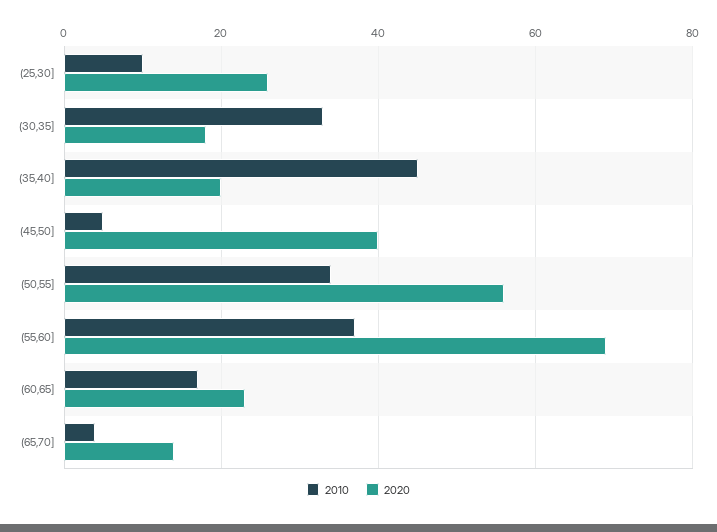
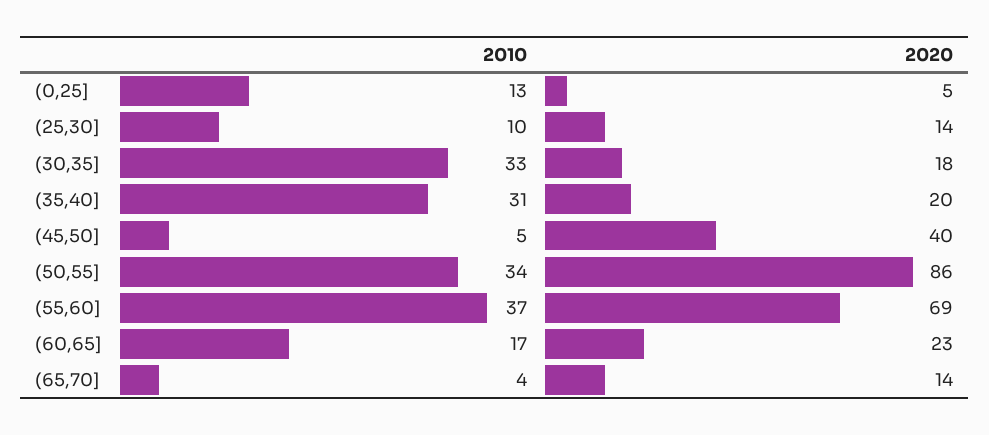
  {
    "2010": {
      "(25,30]": 10,
      "(30,35]": 33,
-     "(35,40]": 45,
+     "(35,40]": 31,
      "(45,50]": 5,
      "(50,55]": 34,
      "(55,60]": 37,
      "(60,65]": 17,
-     "(65,70]": 4
+     "(65,70]": 4,
+     "(0,25]": 13
    },
    "2020": {
-     "(25,30]": 25,
+     "(25,30]": 14,
      "(30,35]": 18,
      "(35,40]": 20,
      "(45,50]": 40,
-     "(50,55]": 55,
+     "(50,55]": 86,
      "(55,60]": 69,
      "(60,65]": 23,
-     "(65,70]": 14
+     "(65,70]": 14,
+     "(0,25]": 5
    }
  }

